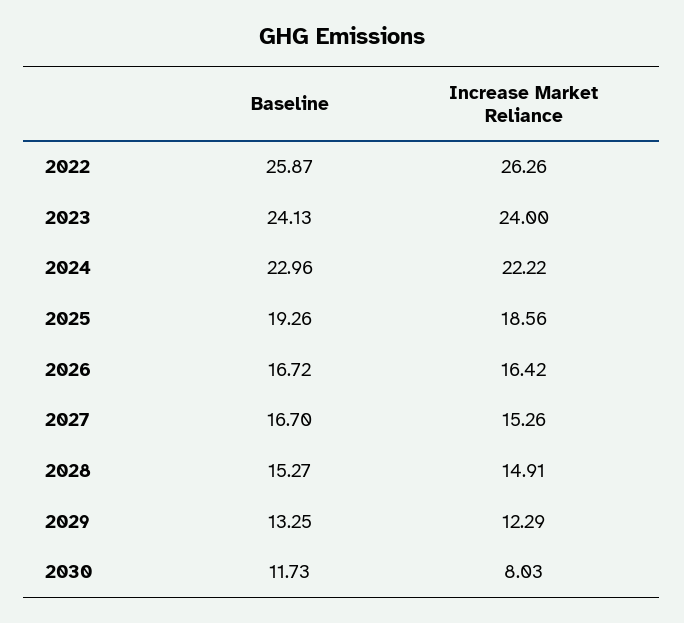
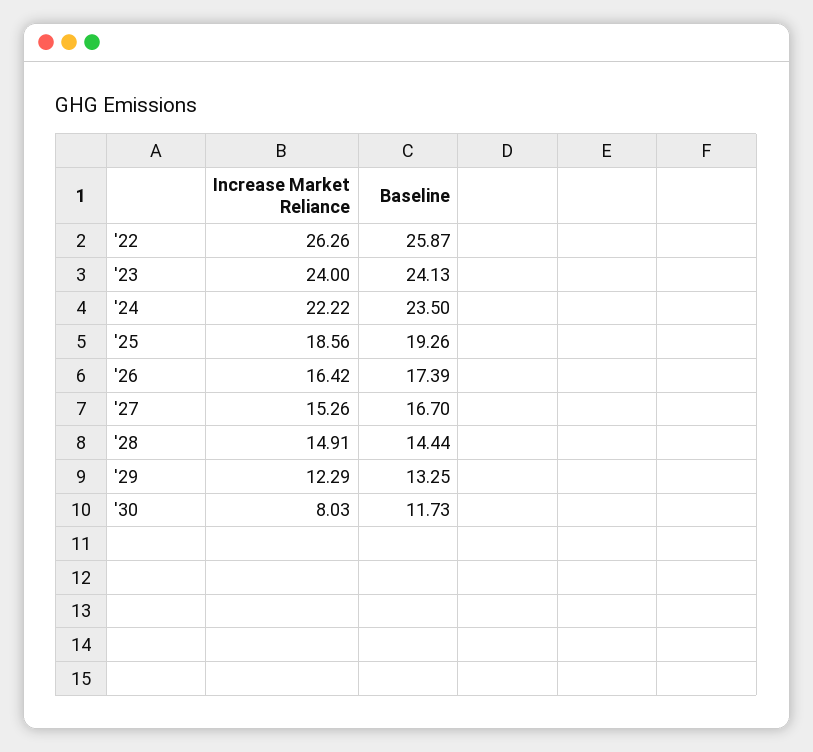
  {
    "Baseline": {
      "2022": 25.87,
      "2023": 24.13,
-     "2024": 22.96,
+     "2024": 23.5,
      "2025": 19.26,
-     "2026": 16.72,
+     "2026": 17.39,
      "2027": 16.7,
-     "2028": 15.27,
+     "2028": 14.44,
      "2029": 13.25,
      "2030": 11.73
    },
    "Increase Market Reliance": {
      "2022": 26.26,
      "2023": 24,
      "2024": 22.22,
      "2025": 18.56,
      "2026": 16.42,
      "2027": 15.26,
      "2028": 14.91,
      "2029": 12.29,
      "2030": 8.03
    }
  }

